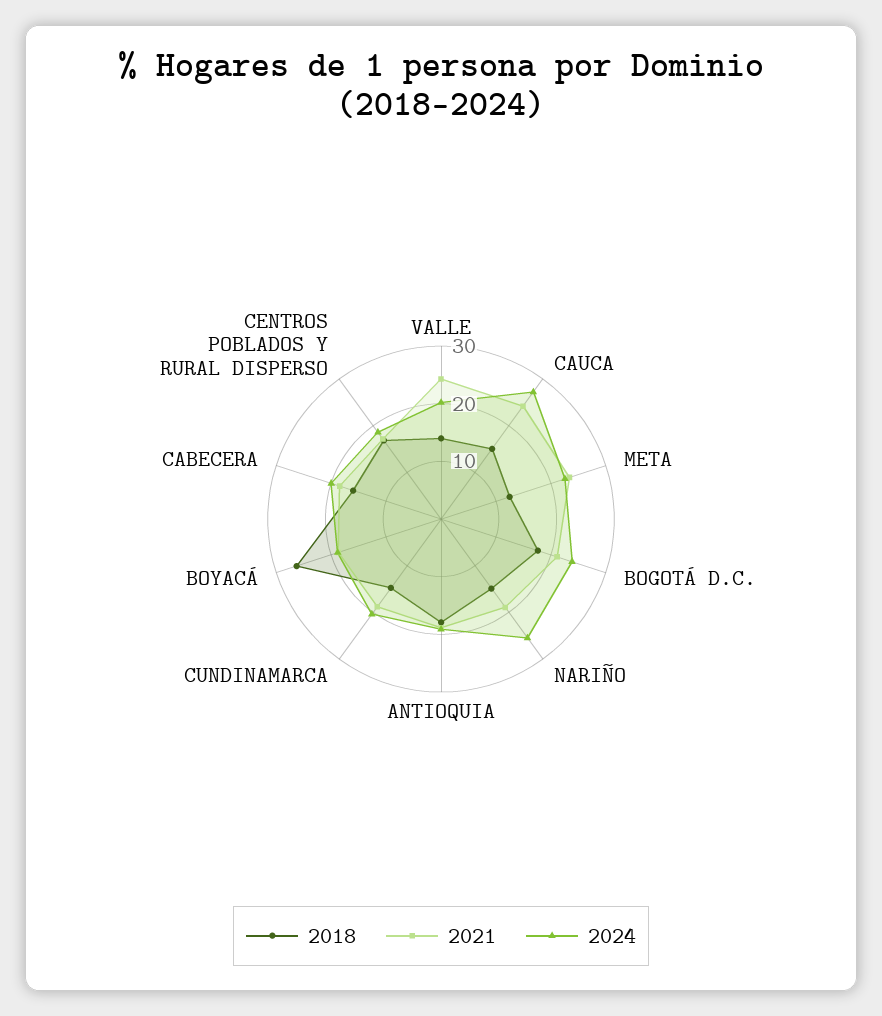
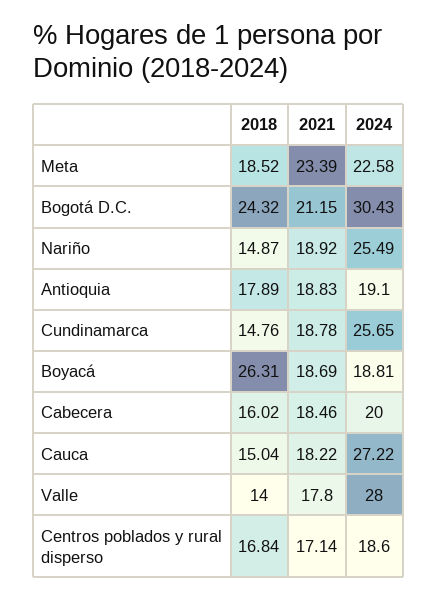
  {
    "2018": {
      "VALLE": 14,
      "CAUCA": 15.04,
-     "META": 12,
+     "META": 18.52,
-     "BOGOTÁ D.C.": 18,
+     "BOGOTÁ D.C.": 24.32,
      "NARIÑO": 14.87,
      "ANTIOQUIA": 17.89,
      "CUNDINAMARCA": 14.76,
      "BOYACÁ": 26.31,
      "CABECERA": 16.02,
      "CENTROS POBLADOS Y RURAL DISPERSO": 16.84
    },
    "2021": {
-     "VALLE": 24,
+     "VALLE": 17.8,
-     "CAUCA": 24,
+     "CAUCA": 18.22,
      "META": 23.39,
      "BOGOTÁ D.C.": 21.15,
      "NARIÑO": 18.92,
      "ANTIOQUIA": 18.83,
      "CUNDINAMARCA": 18.78,
      "BOYACÁ": 18.69,
      "CABECERA": 18.46,
      "CENTROS POBLADOS Y RURAL DISPERSO": 17.14
    },
    "2024": {
-     "VALLE": 20,
+     "VALLE": 28,
      "CAUCA": 27.22,
      "META": 22.58,
-     "BOGOTÁ D.C.": 24,
+     "BOGOTÁ D.C.": 30.43,
      "NARIÑO": 25.49,
      "ANTIOQUIA": 19.1,
-     "CUNDINAMARCA": 20,
+     "CUNDINAMARCA": 25.65,
      "BOYACÁ": 18.81,
      "CABECERA": 20,
      "CENTROS POBLADOS Y RURAL DISPERSO": 18.6
    }
  }

